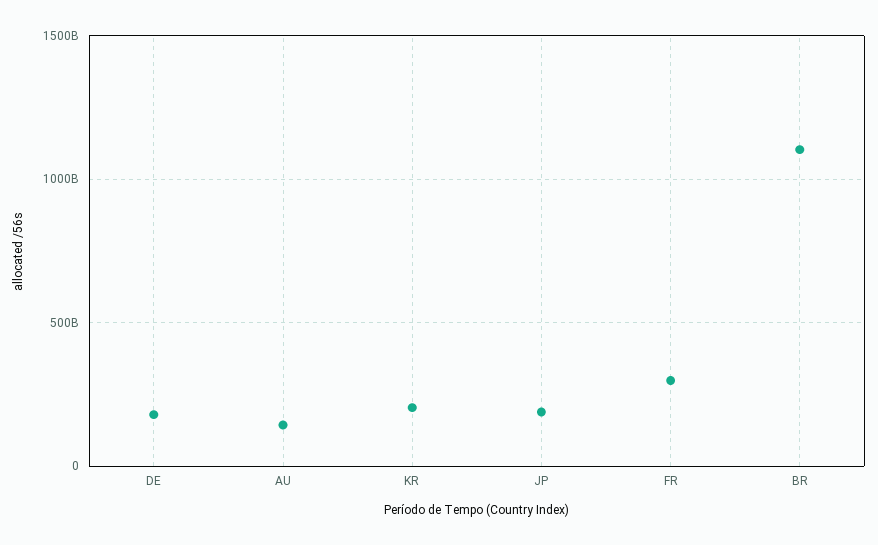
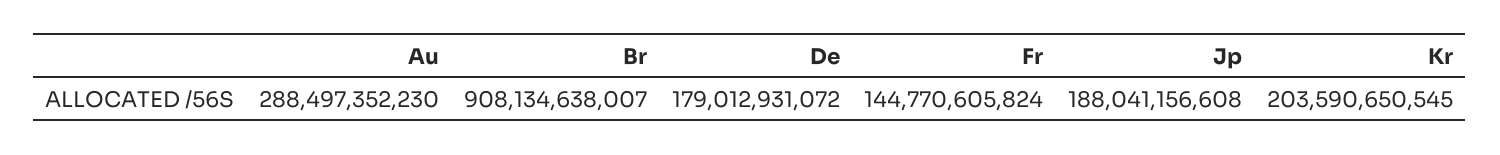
  {
    "DE": 179012931072,
-   "AU": 150000000000,
+   "AU": 288497352230,
    "KR": 203590650545,
    "JP": 188041156608,
-   "FR": 300000000000,
+   "FR": 144770605824,
-   "BR": 1100000000000
+   "BR": 908134638007
  }

